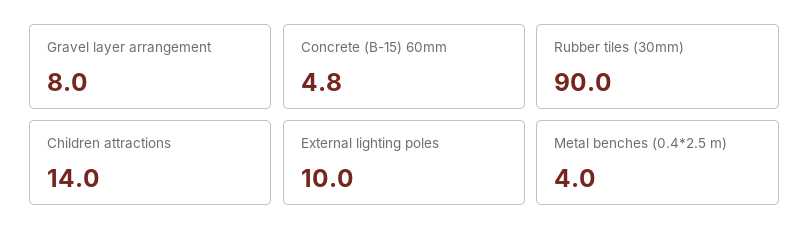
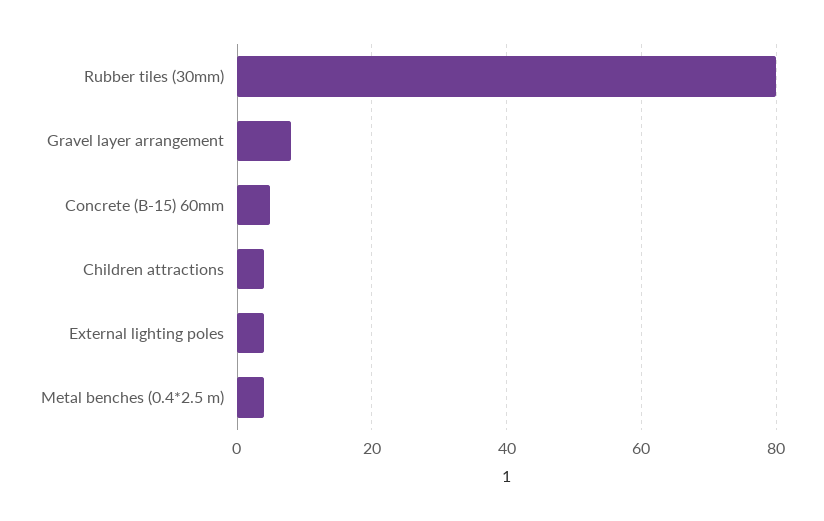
  {
    "Gravel layer arrangement": 8,
    "Concrete (B-15) 60mm": 4.8,
-   "Rubber tiles (30mm)": 90,
+   "Rubber tiles (30mm)": 80,
-   "Children attractions": 14,
+   "Children attractions": 4,
-   "External lighting poles": 10,
+   "External lighting poles": 4,
    "Metal benches (0.4*2.5 m)": 4
  }

